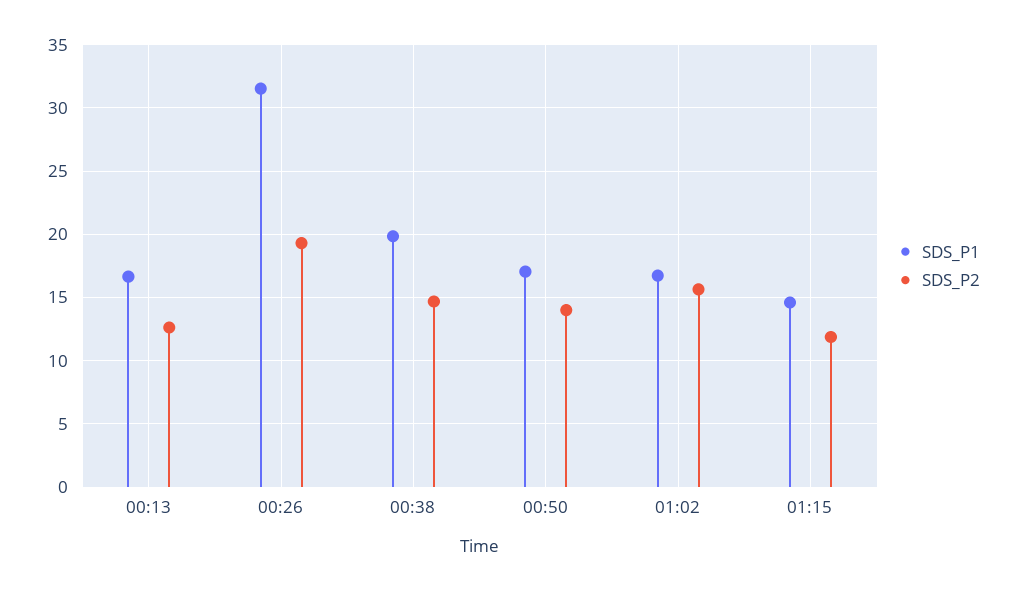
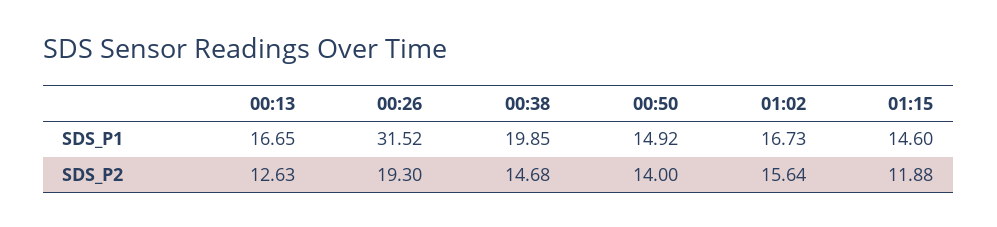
  {
    "SDS_P1": {
      "00:13": 16.65,
      "00:26": 31.52,
      "00:38": 19.85,
-     "00:50": 17,
+     "00:50": 14.92,
      "01:02": 16.73,
      "01:15": 14.6
    },
    "SDS_P2": {
      "00:13": 12.63,
      "00:26": 19.3,
      "00:38": 14.68,
      "00:50": 14,
      "01:02": 15.64,
      "01:15": 11.88
    }
  }

